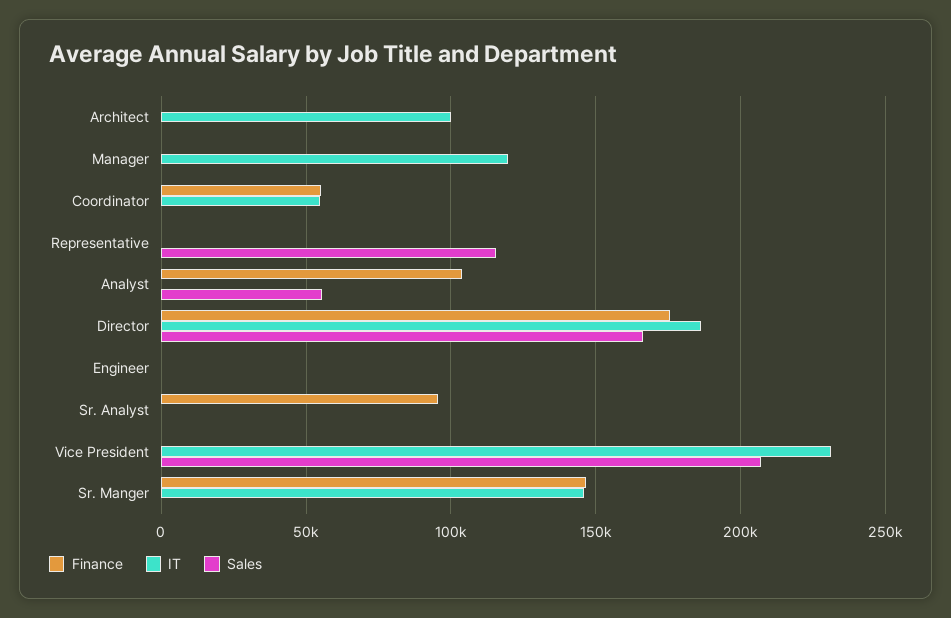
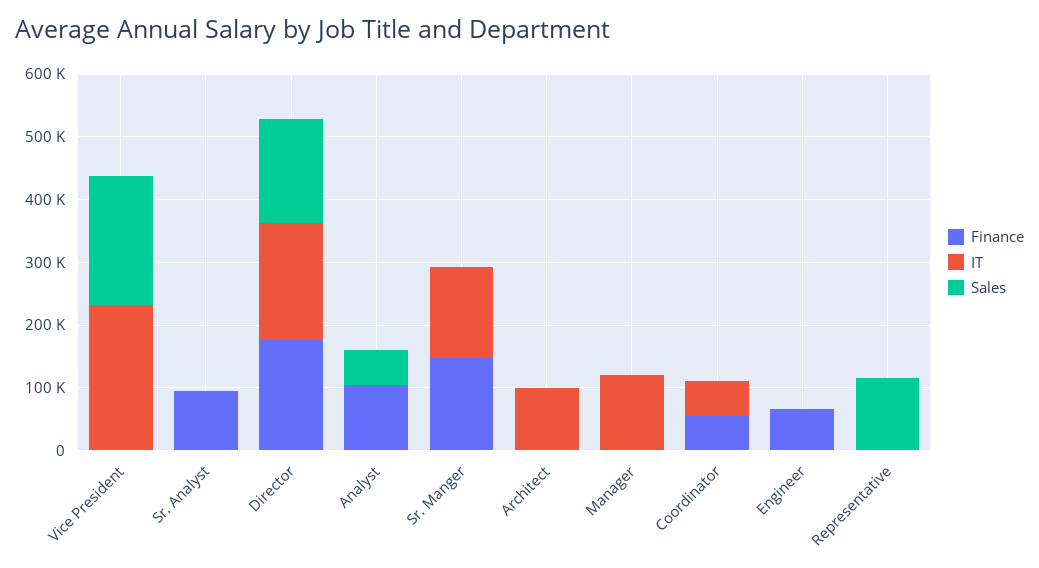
  {
    "Finance": {
      "Architect": 0,
      "Manager": 0,
      "Coordinator": 55000,
      "Representative": 0,
      "Analyst": 105000,
      "Director": 175000,
-     "Engineer": 0,
+     "Engineer": 60000,
      "Sr. Analyst": 95000,
      "Vice President": 0,
      "Sr. Manger": 145000
    },
    "IT": {
      "Architect": 100000,
      "Manager": 120000,
      "Coordinator": 55000,
      "Representative": 0,
      "Analyst": 0,
      "Director": 185000,
      "Engineer": 0,
      "Sr. Analyst": 0,
      "Vice President": 230000,
      "Sr. Manger": 145000
    },
    "Sales": {
      "Architect": 0,
      "Manager": 0,
      "Coordinator": 0,
      "Representative": 115000,
      "Analyst": 55000,
      "Director": 165000,
      "Engineer": 0,
      "Sr. Analyst": 0,
      "Vice President": 205000,
      "Sr. Manger": 0
    }
  }

